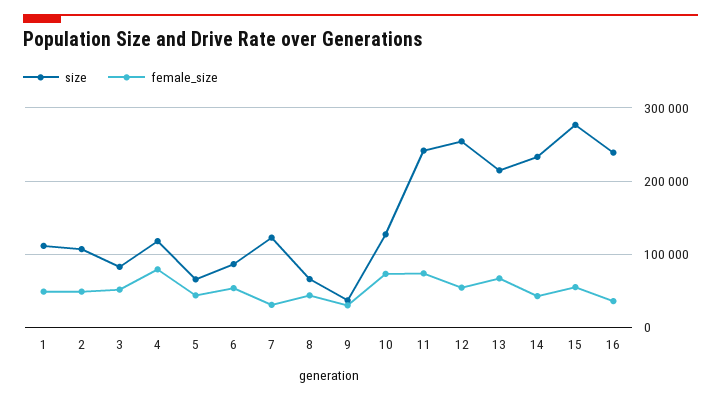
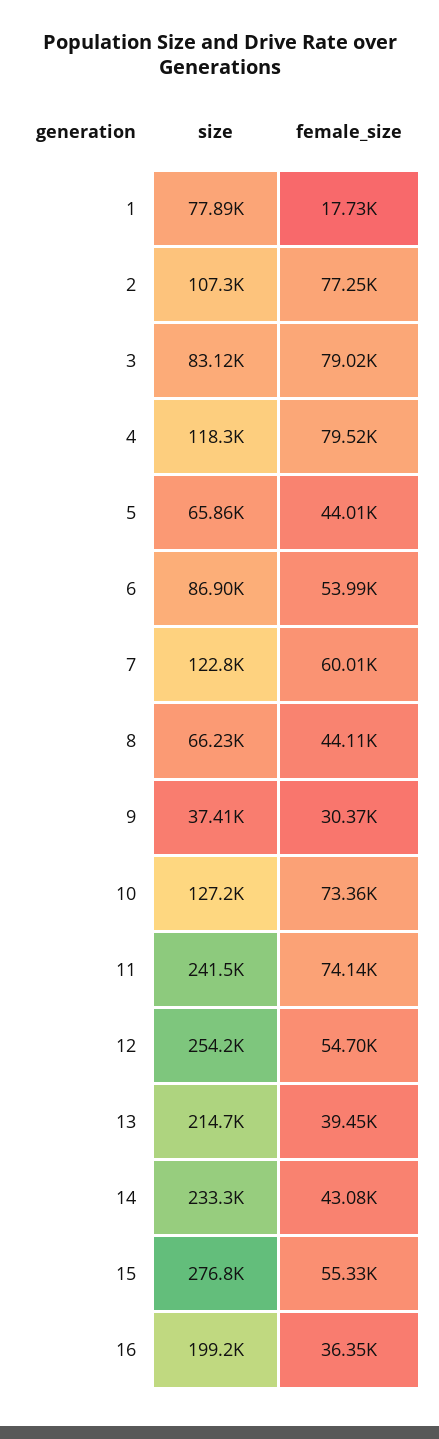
  {
    "size": {
-     "1": 110000,
+     "1": 77890,
      "2": 107300,
      "3": 83120,
      "4": 118300,
      "5": 65860,
      "6": 86900,
      "7": 122800,
      "8": 66230,
      "9": 37410,
      "10": 127200,
      "11": 241500,
      "12": 254200,
      "13": 214700,
      "14": 233300,
      "15": 276800,
-     "16": 240000
+     "16": 199200
    },
    "female_size": {
-     "1": 50000,
+     "1": 17730,
-     "2": 50000,
+     "2": 77250,
-     "3": 50000,
+     "3": 79020,
      "4": 79520,
      "5": 44010,
      "6": 53990,
-     "7": 30000,
+     "7": 60010,
      "8": 44110,
      "9": 30370,
      "10": 73360,
      "11": 74140,
      "12": 54700,
-     "13": 70000,
+     "13": 39450,
      "14": 43080,
      "15": 55330,
      "16": 36350
    }
  }

